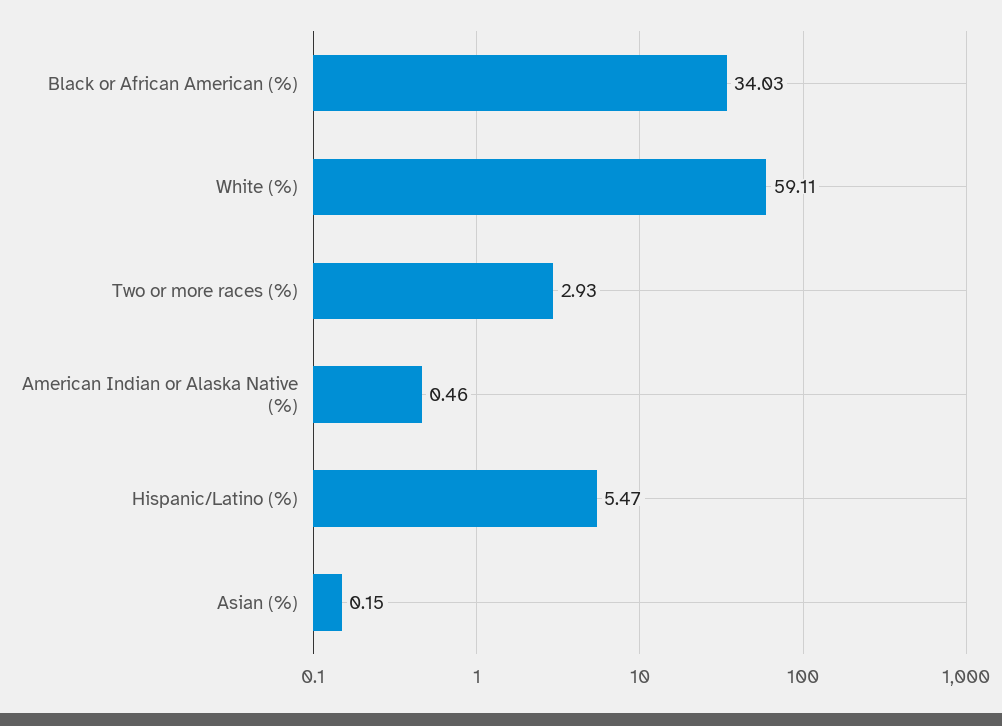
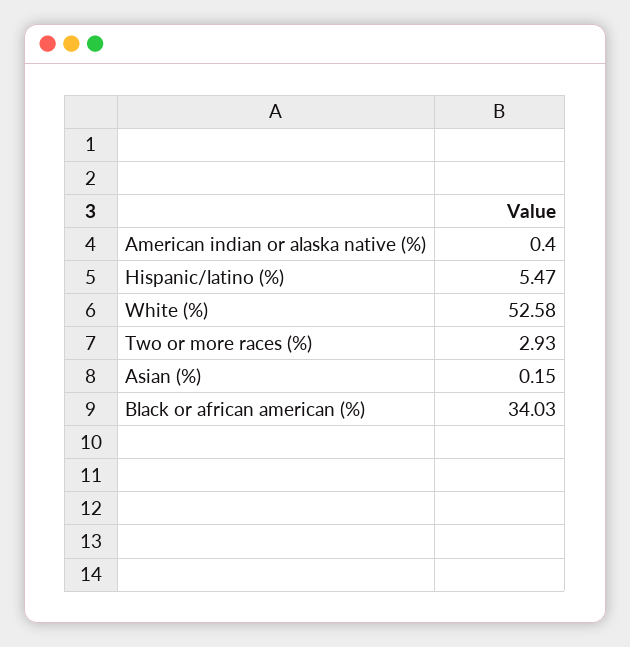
  {
    "Black or African American (%)": 34.03,
-   "White (%)": 59.11,
+   "White (%)": 52.58,
    "Two or more races (%)": 2.93,
-   "American Indian or Alaska Native (%)": 0.46,
+   "American Indian or Alaska Native (%)": 0.4,
    "Hispanic/Latino (%)": 5.47,
    "Asian (%)": 0.15
  }

